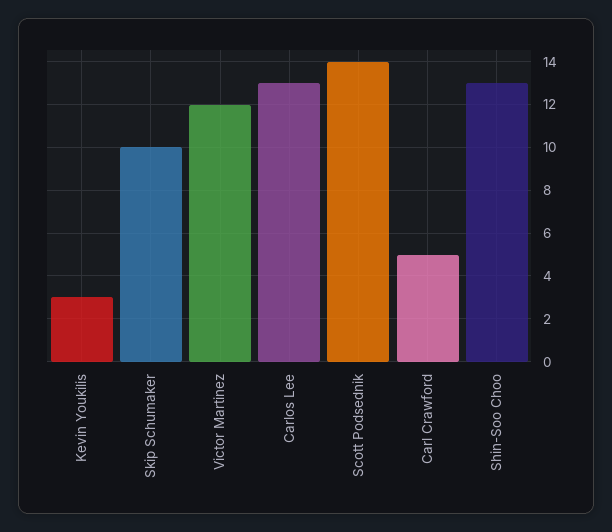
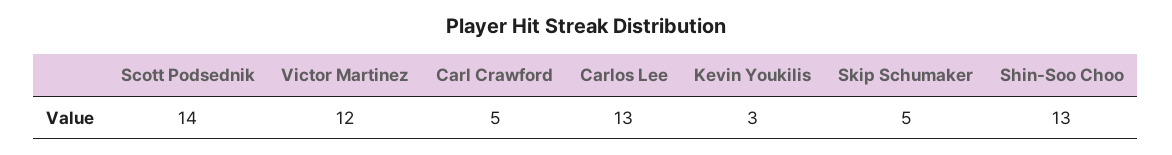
  {
    "Kevin Youkilis": 3,
-   "Skip Schumaker": 10,
+   "Skip Schumaker": 5,
    "Victor Martinez": 12,
    "Carlos Lee": 13,
    "Scott Podsednik": 14,
    "Carl Crawford": 5,
    "Shin-Soo Choo": 13
  }

